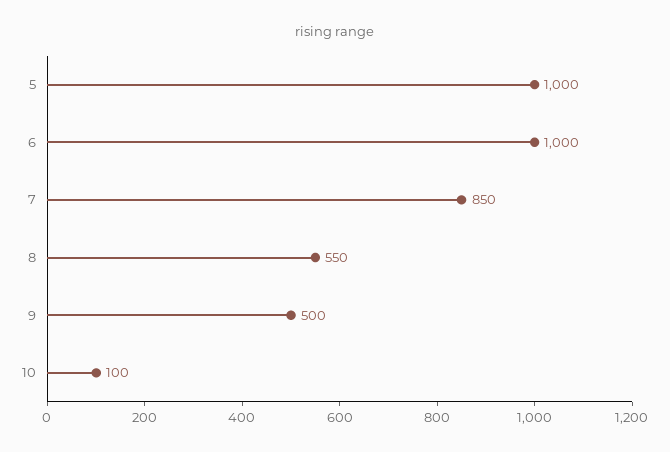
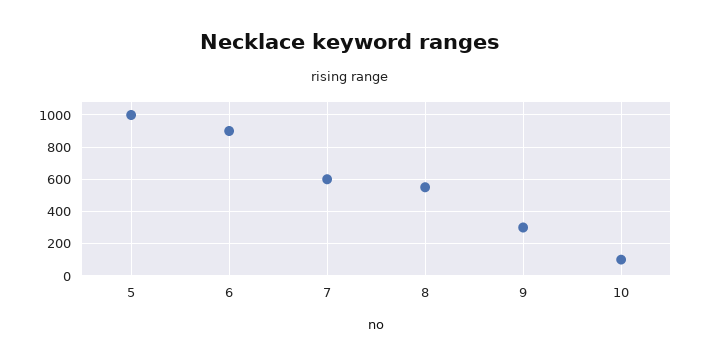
  {
    "5": 1000,
-   "6": 1000,
+   "6": 900,
-   "7": 850,
+   "7": 600,
    "8": 550,
-   "9": 500,
+   "9": 300,
    "10": 100
  }

